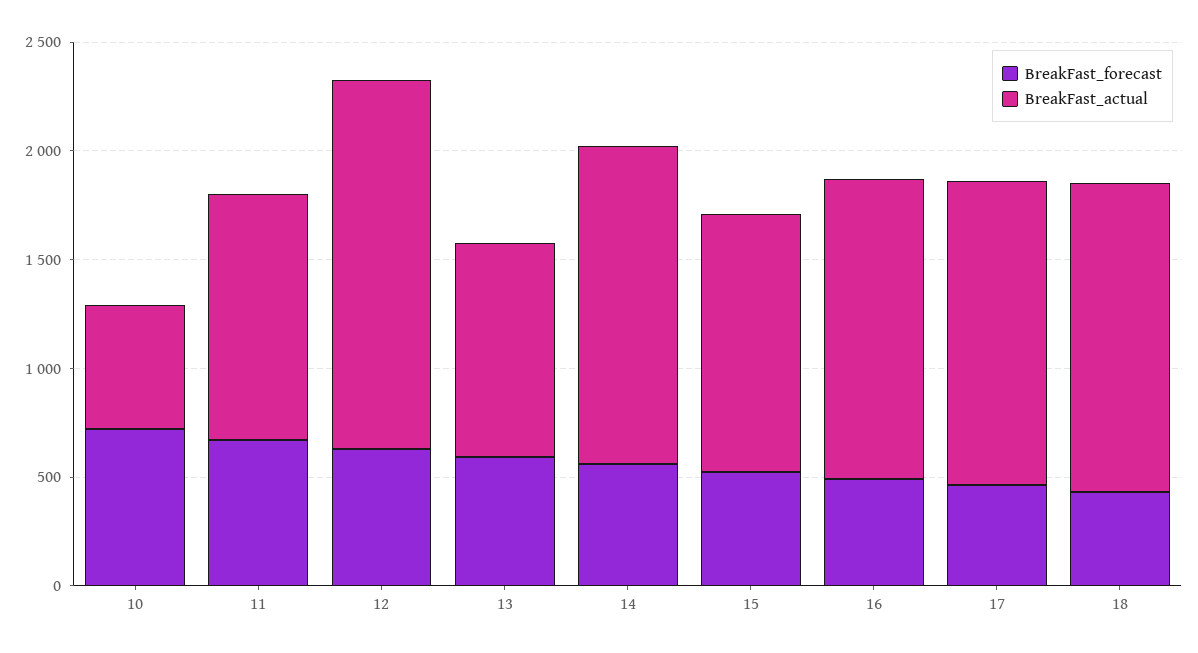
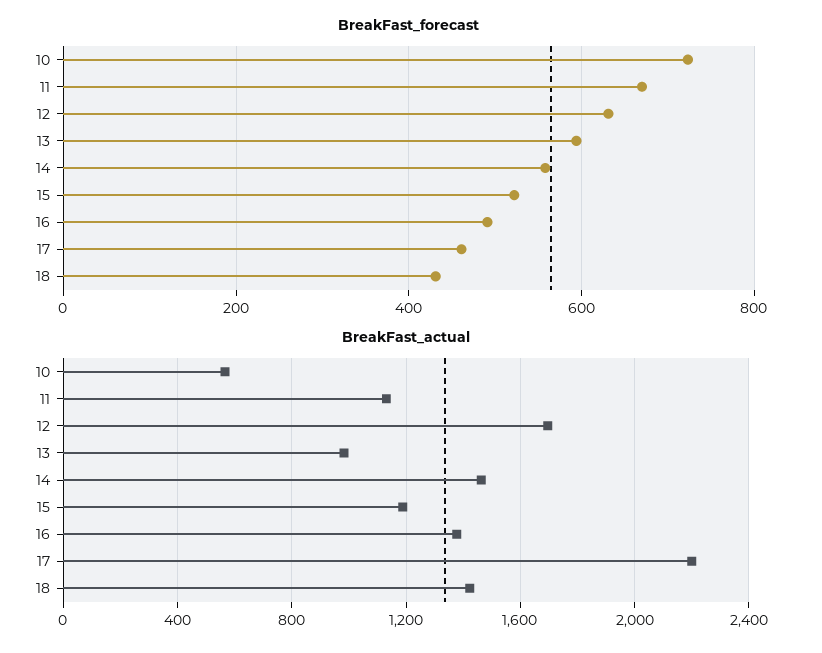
  {
    "BreakFast_forecast": {
      "10": 720,
      "11": 680,
      "12": 640,
      "13": 600,
      "14": 560,
      "15": 520,
      "16": 500,
      "17": 460,
      "18": 440
    },
    "BreakFast_actual": {
      "10": 550,
      "11": 1150,
      "12": 1700,
      "13": 1000,
      "14": 1450,
      "15": 1200,
      "16": 1400,
-     "17": 1400,
+     "17": 2200,
      "18": 1400
    }
  }

